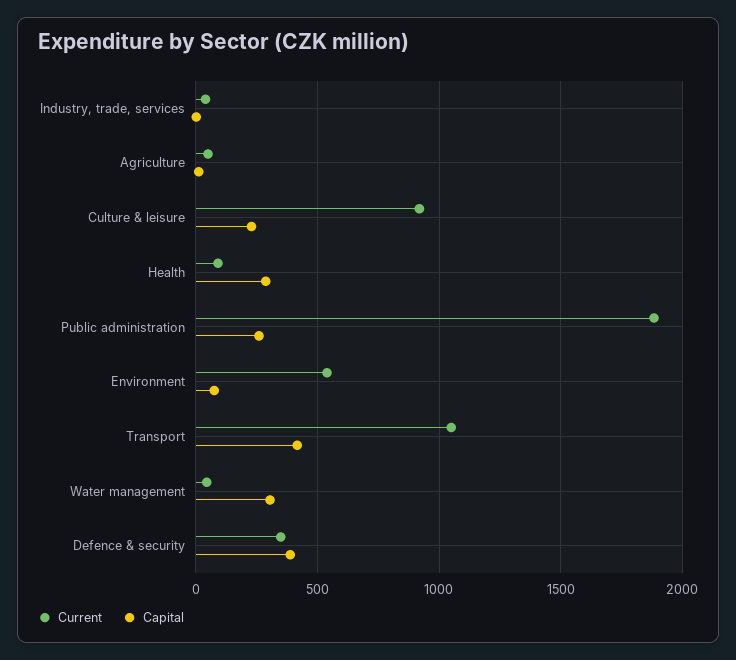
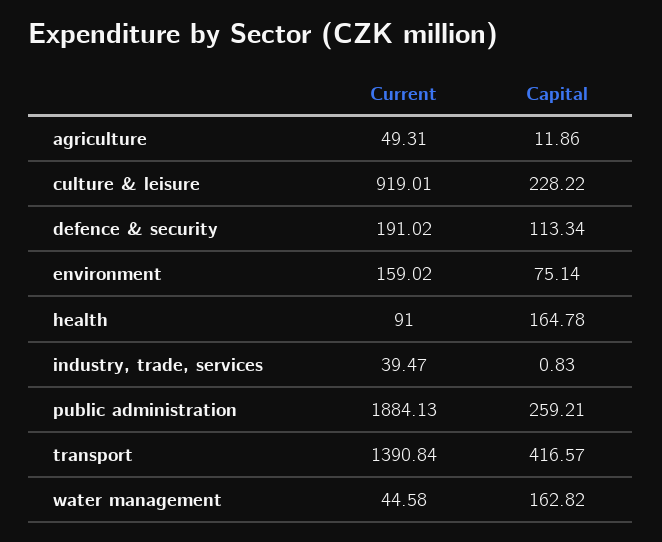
  {
    "Current": {
      "Industry, trade, services": 39.47,
      "Agriculture": 49.31,
      "Culture & leisure": 919.01,
      "Health": 91,
      "Public administration": 1884.13,
-     "Environment": 550,
+     "Environment": 159.02,
-     "Transport": 1050,
+     "Transport": 1390.84,
      "Water management": 44.58,
-     "Defence & security": 350
+     "Defence & security": 191.02
    },
    "Capital": {
      "Industry, trade, services": 0.83,
      "Agriculture": 11.86,
      "Culture & leisure": 228.22,
-     "Health": 300,
+     "Health": 164.78,
      "Public administration": 259.21,
      "Environment": 75.14,
      "Transport": 416.57,
-     "Water management": 300,
+     "Water management": 162.82,
-     "Defence & security": 400
+     "Defence & security": 113.34
    }
  }

